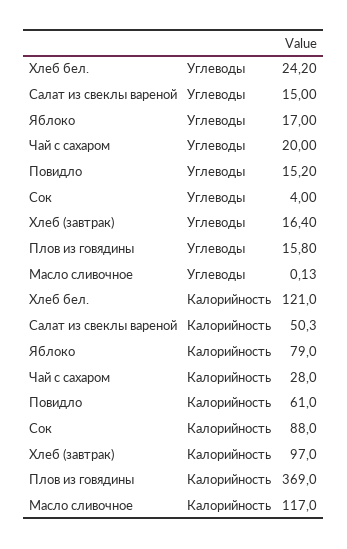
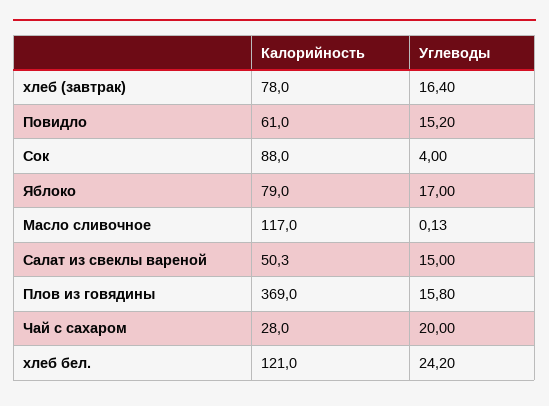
  {
    "Хлеб бел.": {
      "Углеводы": 24.2,
      "Калорийность": 121
    },
    "Салат из свеклы вареной": {
      "Углеводы": 15,
      "Калорийность": 50.3
    },
    "Яблоко": {
      "Углеводы": 17,
      "Калорийность": 79
    },
    "Чай с сахаром": {
      "Углеводы": 20,
      "Калорийность": 28
    },
    "Повидло": {
      "Углеводы": 15.2,
      "Калорийность": 61
    },
    "Сок": {
      "Углеводы": 4,
      "Калорийность": 88
    },
    "Хлеб (завтрак)": {
      "Углеводы": 16.4,
-     "Калорийность": 97
+     "Калорийность": 78
    },
    "Плов из говядины": {
      "Углеводы": 15.8,
      "Калорийность": 369
    },
    "Масло сливочное": {
      "Углеводы": 0.13,
      "Калорийность": 117
    }
  }

